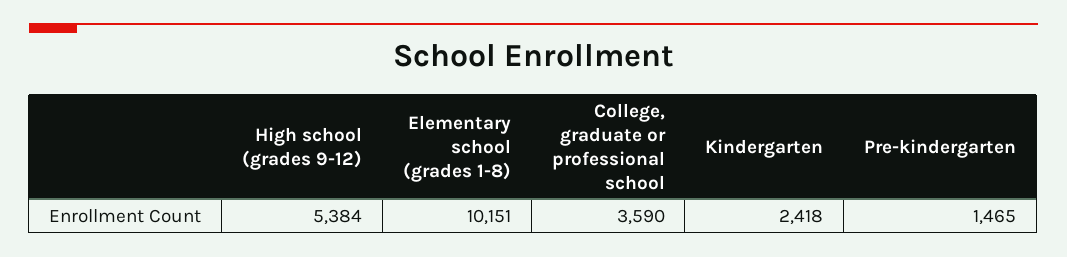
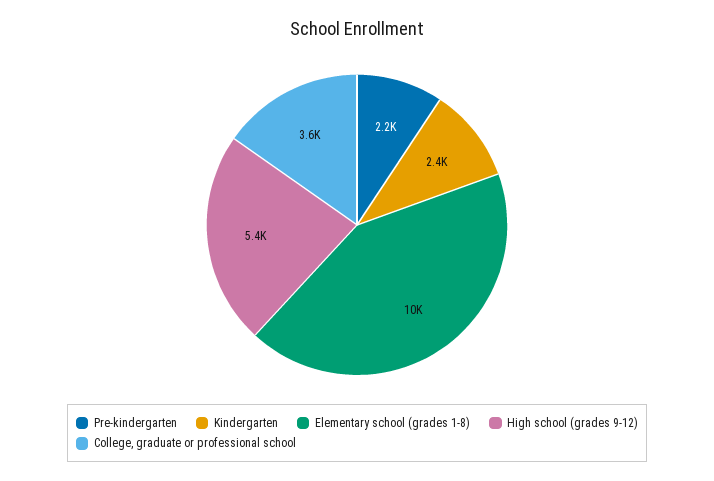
  {
    "High school (grades 9-12)": 5384,
    "Elementary school (grades 1-8)": 10151,
    "College, graduate or professional school": 3590,
    "Kindergarten": 2418,
-   "Pre-kindergarten": 1465
+   "Pre-kindergarten": 2200
  }

